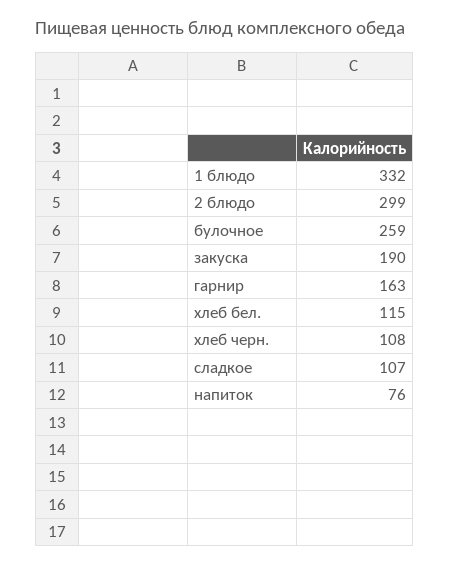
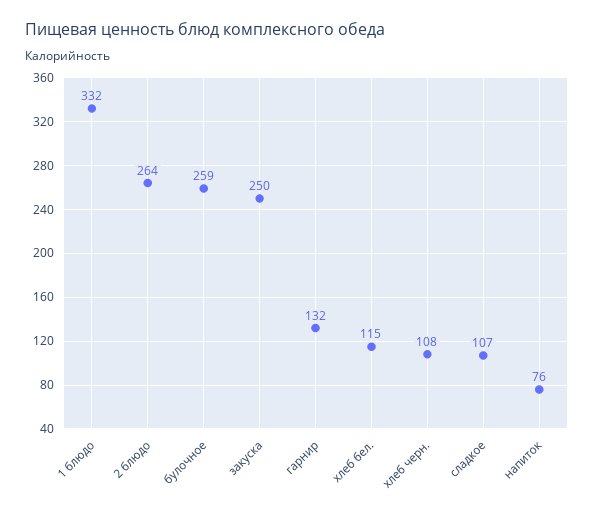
  {
    "1 блюдо": 332,
-   "2 блюдо": 299,
+   "2 блюдо": 264,
    "булочное": 259,
-   "закуска": 190,
+   "закуска": 250,
-   "гарнир": 163,
+   "гарнир": 132,
    "хлеб бел.": 115,
    "хлеб черн.": 108,
    "сладкое": 107,
    "напиток": 76
  }

